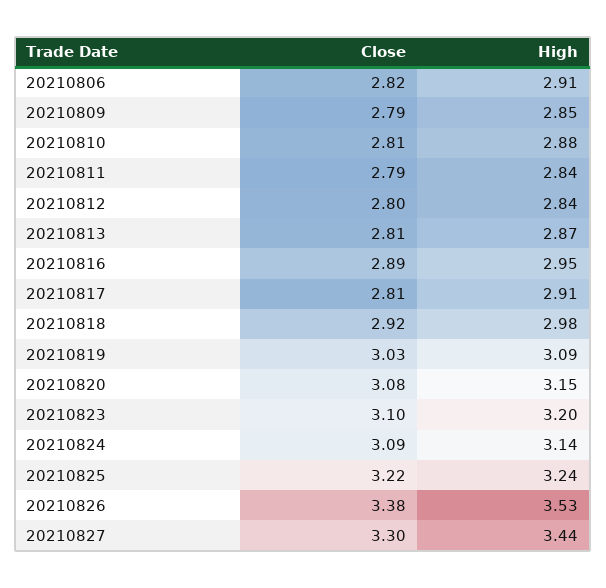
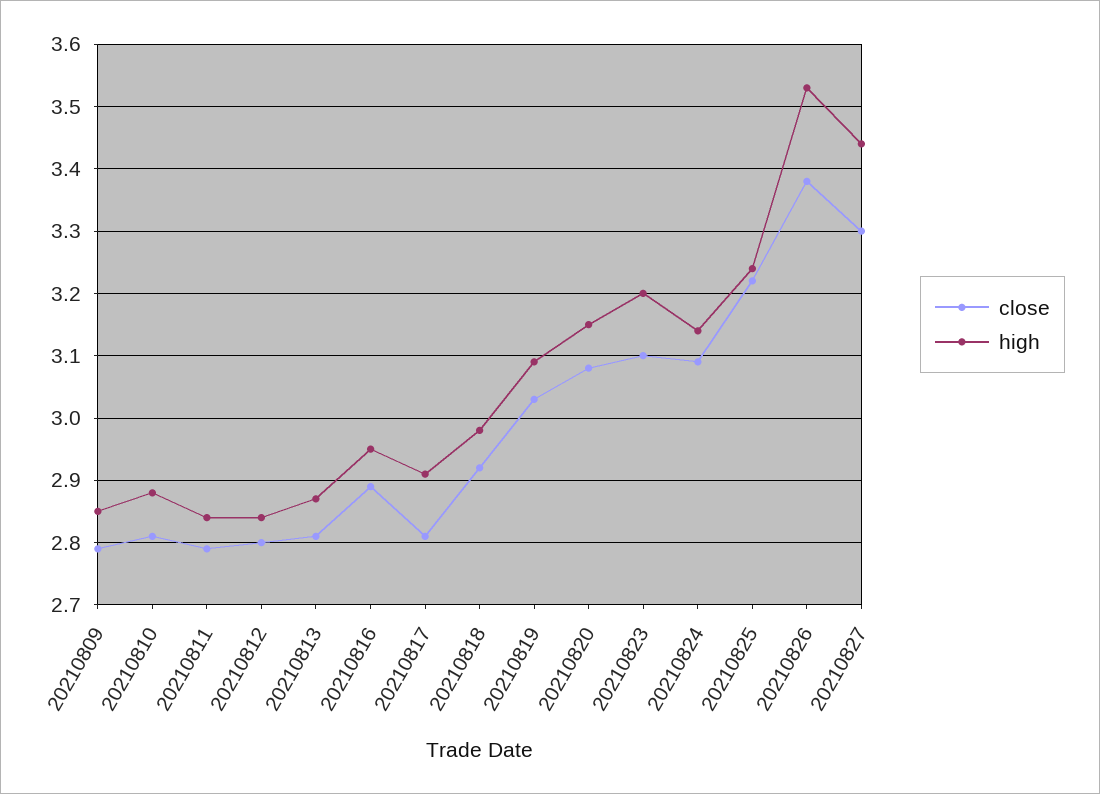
  {
    "Close": {
-     "20210806": 2.82,
      "20210809": 2.79,
      "20210810": 2.81,
      "20210811": 2.79,
      "20210812": 2.8,
      "20210813": 2.81,
      "20210816": 2.89,
      "20210817": 2.81,
      "20210818": 2.92,
      "20210819": 3.03,
      "20210820": 3.08,
      "20210823": 3.1,
      "20210824": 3.09,
      "20210825": 3.22,
      "20210826": 3.38,
      "20210827": 3.3
    },
    "High": {
-     "20210806": 2.91,
      "20210809": 2.85,
      "20210810": 2.88,
      "20210811": 2.84,
      "20210812": 2.84,
      "20210813": 2.87,
      "20210816": 2.95,
      "20210817": 2.91,
      "20210818": 2.98,
      "20210819": 3.09,
      "20210820": 3.15,
      "20210823": 3.2,
      "20210824": 3.14,
      "20210825": 3.24,
      "20210826": 3.53,
      "20210827": 3.44
    }
  }

